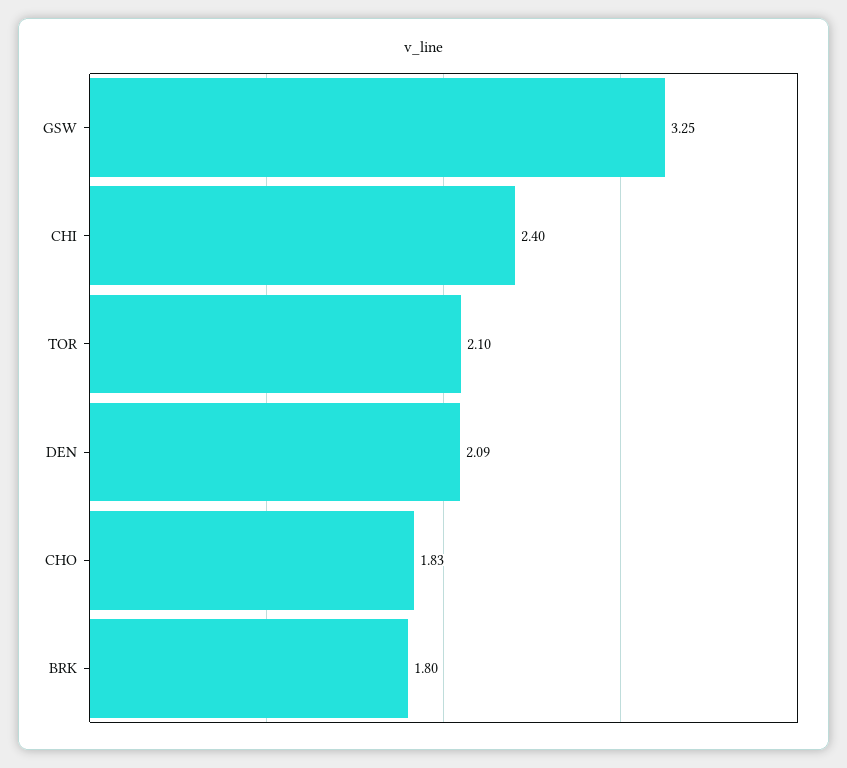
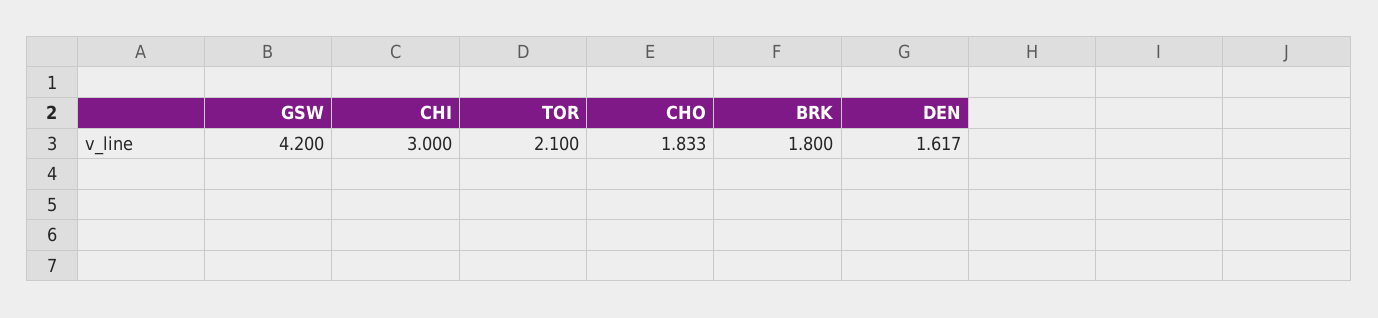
  {
-   "GSW": 3.25,
+   "GSW": 4.2,
-   "CHI": 2.4,
+   "CHI": 3,
    "TOR": 2.1,
-   "DEN": 2.09,
+   "DEN": 1.617,
    "CHO": 1.833,
    "BRK": 1.8
  }

